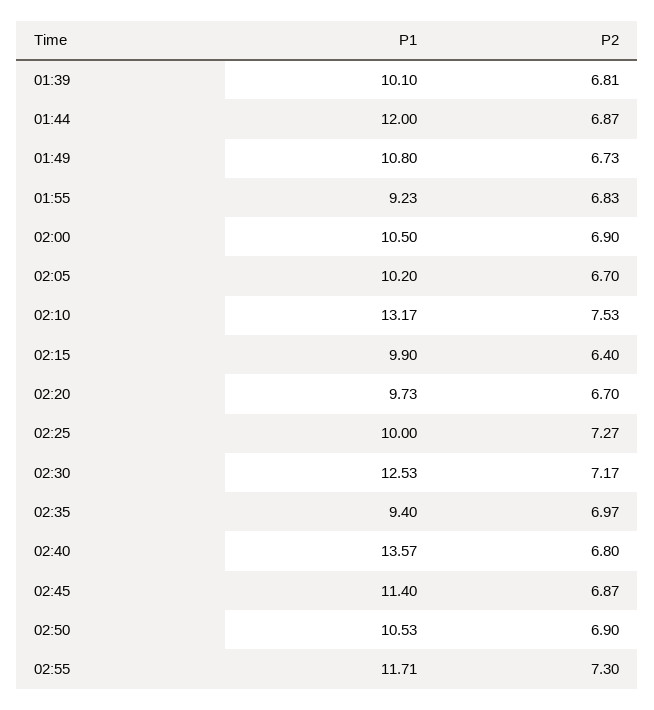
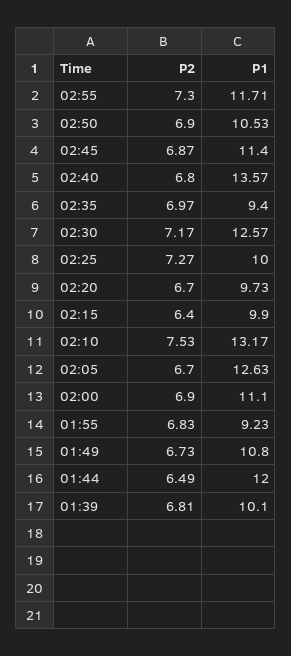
  {
    "P1": {
      "01:39": 10.1,
      "01:44": 12,
      "01:49": 10.8,
      "01:55": 9.23,
-     "02:00": 10.5,
+     "02:00": 11.1,
-     "02:05": 10.2,
+     "02:05": 12.63,
      "02:10": 13.17,
      "02:15": 9.9,
      "02:20": 9.73,
      "02:25": 10,
-     "02:30": 12.53,
+     "02:30": 12.57,
      "02:35": 9.4,
      "02:40": 13.57,
      "02:45": 11.4,
      "02:50": 10.53,
      "02:55": 11.71
    },
    "P2": {
      "01:39": 6.81,
-     "01:44": 6.87,
+     "01:44": 6.49,
      "01:49": 6.73,
      "01:55": 6.83,
      "02:00": 6.9,
      "02:05": 6.7,
      "02:10": 7.53,
      "02:15": 6.4,
      "02:20": 6.7,
      "02:25": 7.27,
      "02:30": 7.17,
      "02:35": 6.97,
      "02:40": 6.8,
      "02:45": 6.87,
      "02:50": 6.9,
      "02:55": 7.3
    }
  }

